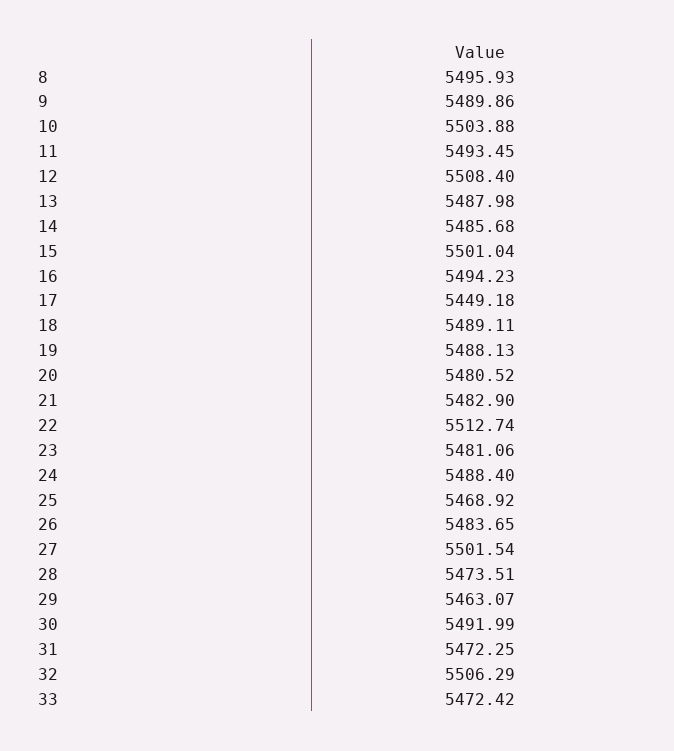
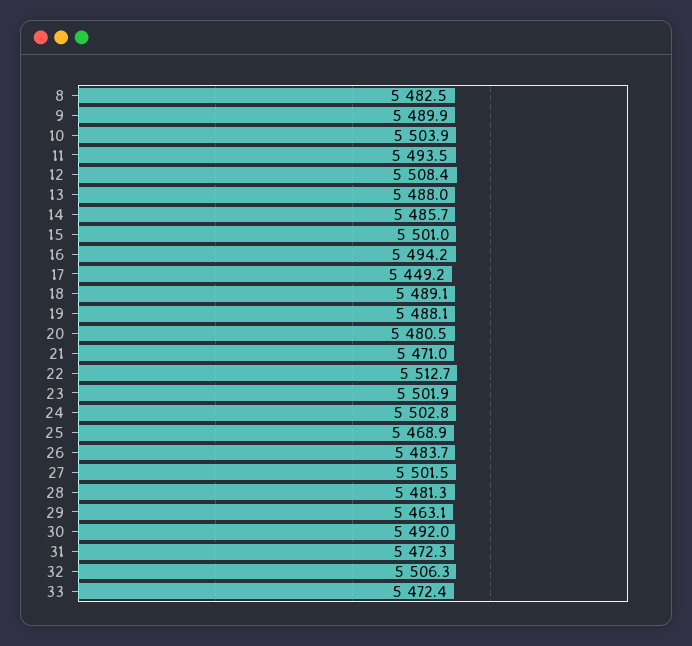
  {
-   "8": 5495.93,
+   "8": 5482.5,
    "9": 5489.86,
    "10": 5503.88,
    "11": 5493.45,
    "12": 5508.4,
    "13": 5487.98,
    "14": 5485.68,
    "15": 5501.04,
    "16": 5494.23,
    "17": 5449.18,
    "18": 5489.11,
    "19": 5488.13,
    "20": 5480.52,
-   "21": 5482.9,
+   "21": 5471,
    "22": 5512.74,
-   "23": 5481.06,
+   "23": 5501.9,
-   "24": 5488.4,
+   "24": 5502.8,
    "25": 5468.92,
    "26": 5483.65,
    "27": 5501.54,
-   "28": 5473.51,
+   "28": 5481.3,
    "29": 5463.07,
    "30": 5491.99,
    "31": 5472.25,
    "32": 5506.29,
    "33": 5472.42
  }

